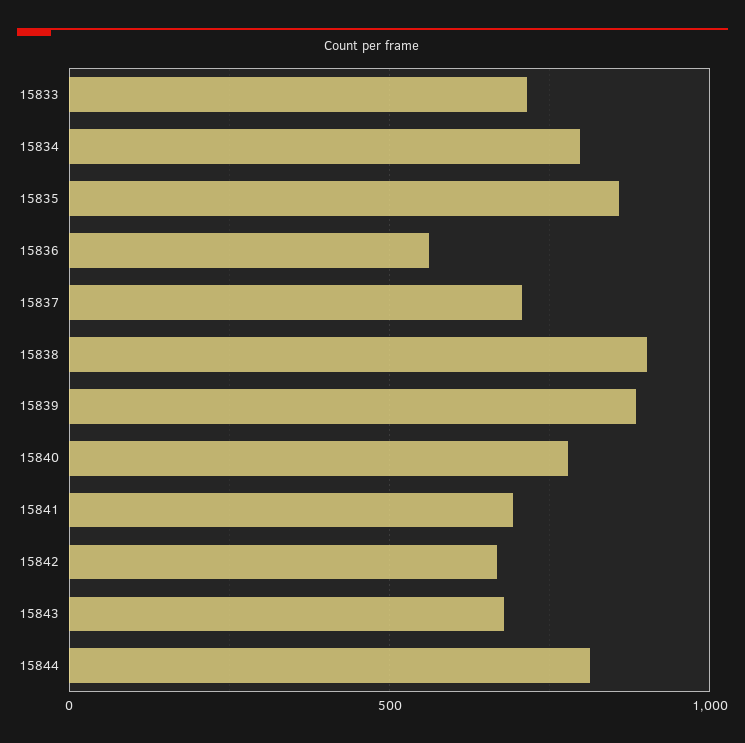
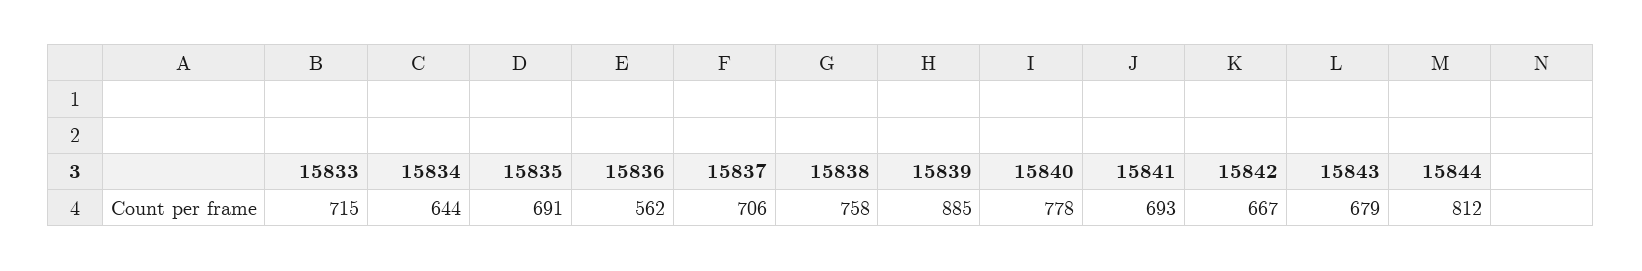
  {
    "15833": 715,
-   "15834": 800,
+   "15834": 644,
-   "15835": 850,
+   "15835": 691,
    "15836": 562,
    "15837": 706,
-   "15838": 900,
+   "15838": 758,
    "15839": 885,
    "15840": 778,
    "15841": 693,
    "15842": 667,
    "15843": 679,
    "15844": 812
  }

